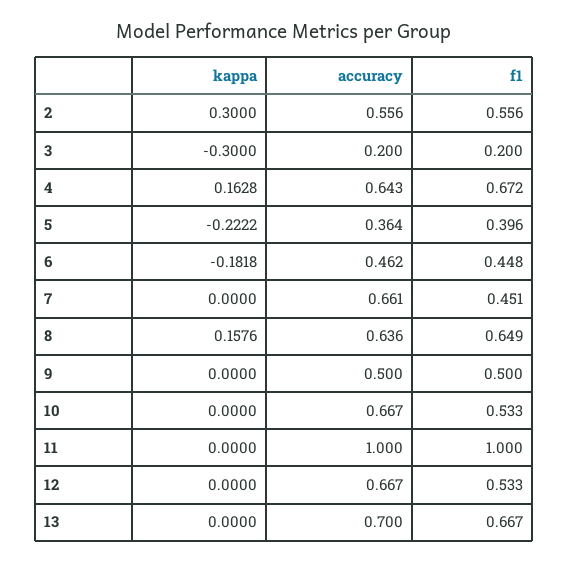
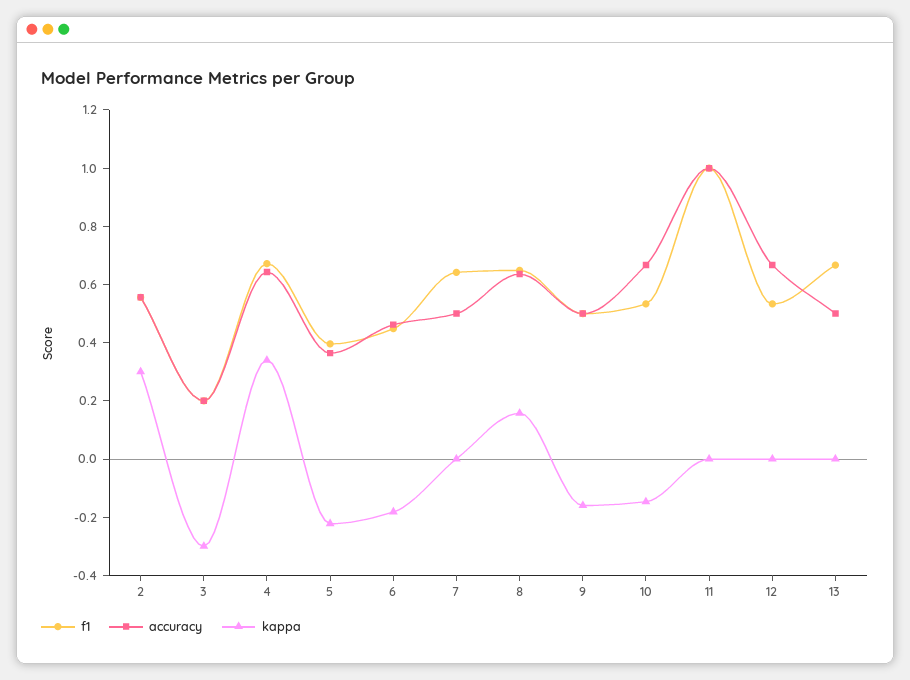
  {
    "kappa": {
      "2": 0.3,
      "3": -0.3,
-     "4": 0.1628,
+     "4": 0.35,
      "5": -0.2222,
      "6": -0.1818,
      "7": 0,
      "8": 0.1576,
-     "9": 0,
+     "9": -0.15,
-     "10": 0,
+     "10": -0.15,
      "11": 0,
      "12": 0,
      "13": 0
    },
    "accuracy": {
      "2": 0.556,
      "3": 0.2,
      "4": 0.643,
      "5": 0.364,
      "6": 0.462,
-     "7": 0.661,
+     "7": 0.5,
      "8": 0.636,
      "9": 0.5,
      "10": 0.667,
      "11": 1,
      "12": 0.667,
-     "13": 0.7
+     "13": 0.5
    },
    "f1": {
      "2": 0.556,
      "3": 0.2,
      "4": 0.672,
      "5": 0.396,
      "6": 0.448,
-     "7": 0.451,
+     "7": 0.65,
      "8": 0.649,
      "9": 0.5,
      "10": 0.533,
      "11": 1,
      "12": 0.533,
      "13": 0.667
    }
  }

